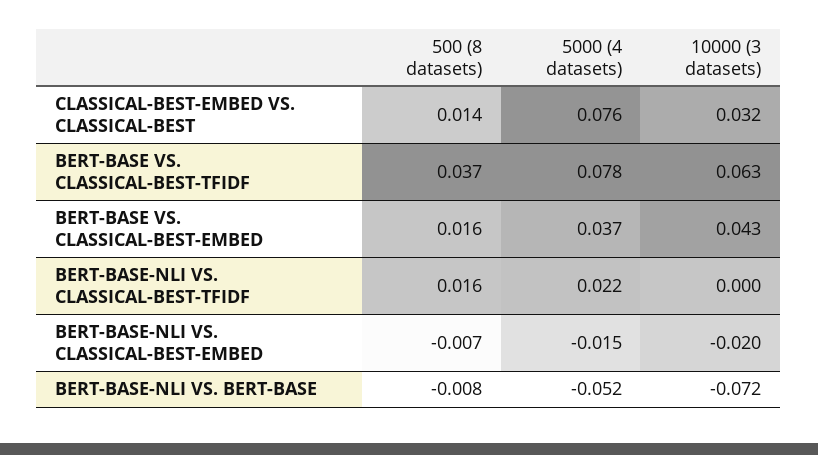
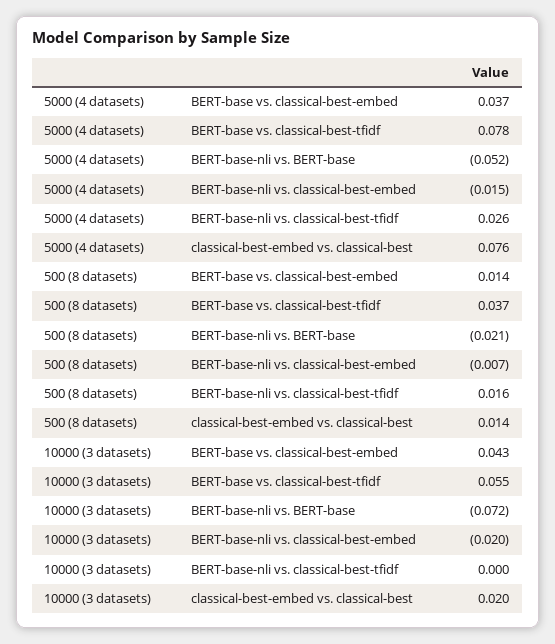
  {
    "500 (8 datasets)": {
      "CLASSICAL-BEST-EMBED VS. CLASSICAL-BEST": 0.014,
      "BERT-BASE VS. CLASSICAL-BEST-TFIDF": 0.037,
-     "BERT-BASE VS. CLASSICAL-BEST-EMBED": 0.016,
+     "BERT-BASE VS. CLASSICAL-BEST-EMBED": 0.014,
      "BERT-BASE-NLI VS. CLASSICAL-BEST-TFIDF": 0.016,
      "BERT-BASE-NLI VS. CLASSICAL-BEST-EMBED": -0.007,
-     "BERT-BASE-NLI VS. BERT-BASE": -0.008
+     "BERT-BASE-NLI VS. BERT-BASE": -0.021
    },
    "5000 (4 datasets)": {
      "CLASSICAL-BEST-EMBED VS. CLASSICAL-BEST": 0.076,
      "BERT-BASE VS. CLASSICAL-BEST-TFIDF": 0.078,
      "BERT-BASE VS. CLASSICAL-BEST-EMBED": 0.037,
-     "BERT-BASE-NLI VS. CLASSICAL-BEST-TFIDF": 0.022,
+     "BERT-BASE-NLI VS. CLASSICAL-BEST-TFIDF": 0.026,
      "BERT-BASE-NLI VS. CLASSICAL-BEST-EMBED": -0.015,
      "BERT-BASE-NLI VS. BERT-BASE": -0.052
    },
    "10000 (3 datasets)": {
-     "CLASSICAL-BEST-EMBED VS. CLASSICAL-BEST": 0.032,
+     "CLASSICAL-BEST-EMBED VS. CLASSICAL-BEST": 0.02,
-     "BERT-BASE VS. CLASSICAL-BEST-TFIDF": 0.063,
+     "BERT-BASE VS. CLASSICAL-BEST-TFIDF": 0.055,
      "BERT-BASE VS. CLASSICAL-BEST-EMBED": 0.043,
      "BERT-BASE-NLI VS. CLASSICAL-BEST-TFIDF": 0,
      "BERT-BASE-NLI VS. CLASSICAL-BEST-EMBED": -0.02,
      "BERT-BASE-NLI VS. BERT-BASE": -0.072
    }
  }

